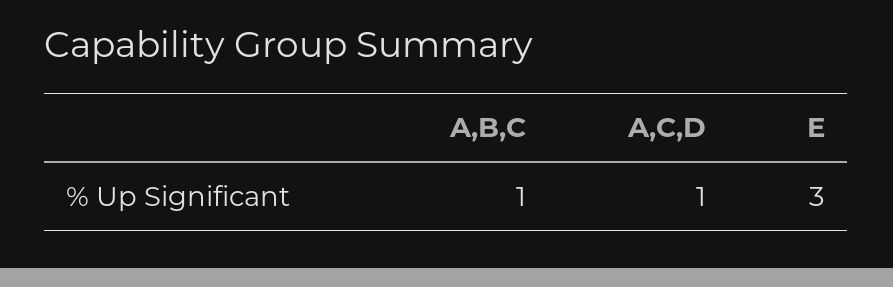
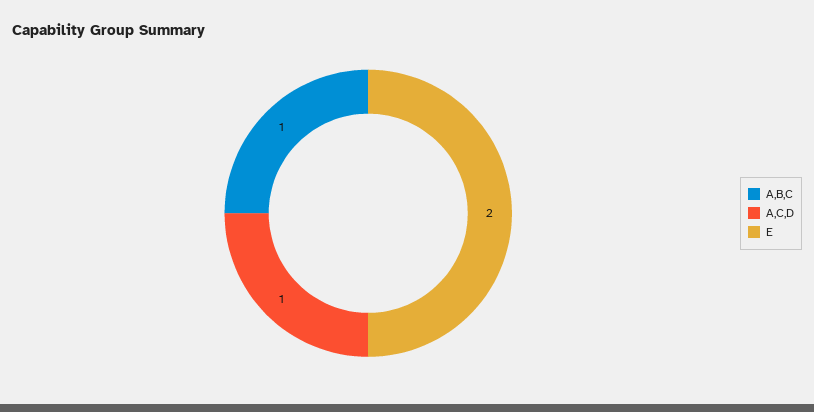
  {
    "A,B,C": 1,
    "A,C,D": 1,
-   "E": 3
+   "E": 2
  }

